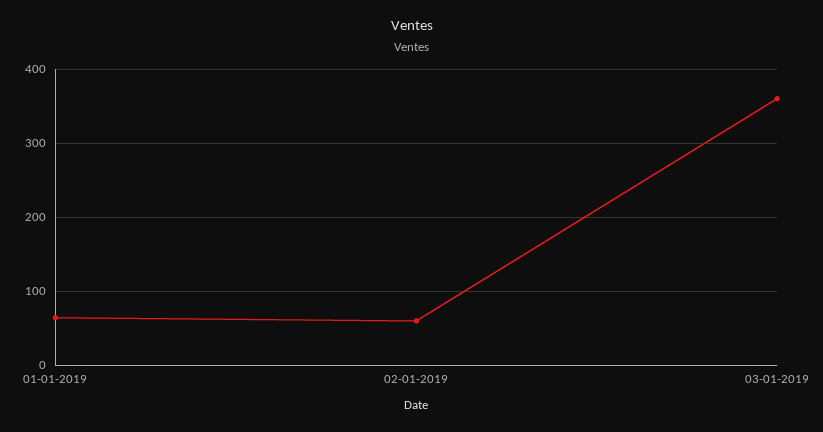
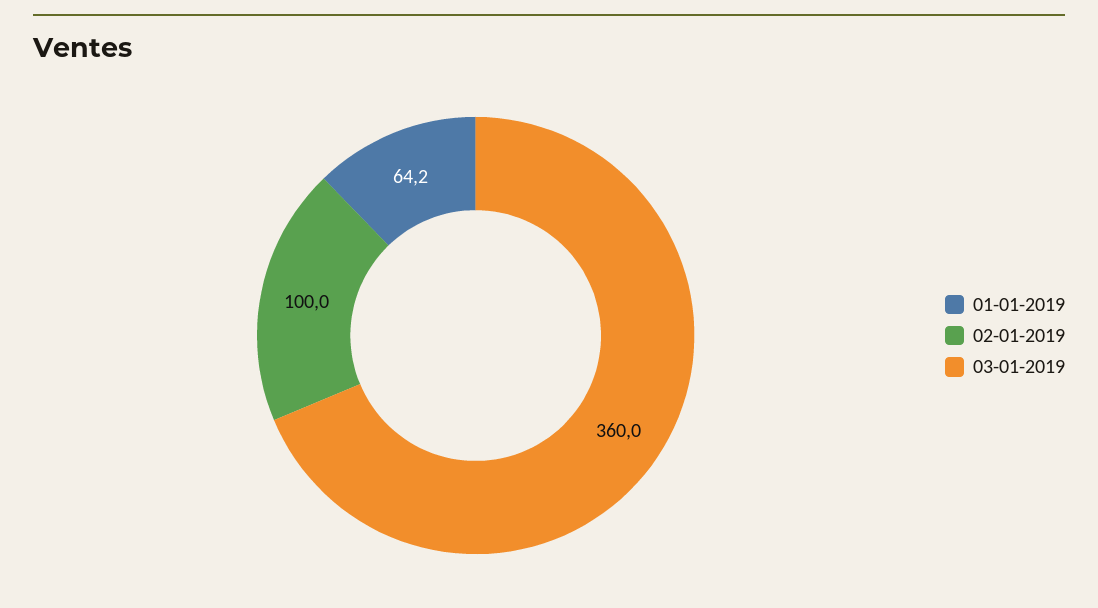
  {
    "01-01-2019": 64.2,
-   "02-01-2019": 60,
+   "02-01-2019": 100,
    "03-01-2019": 360
  }

